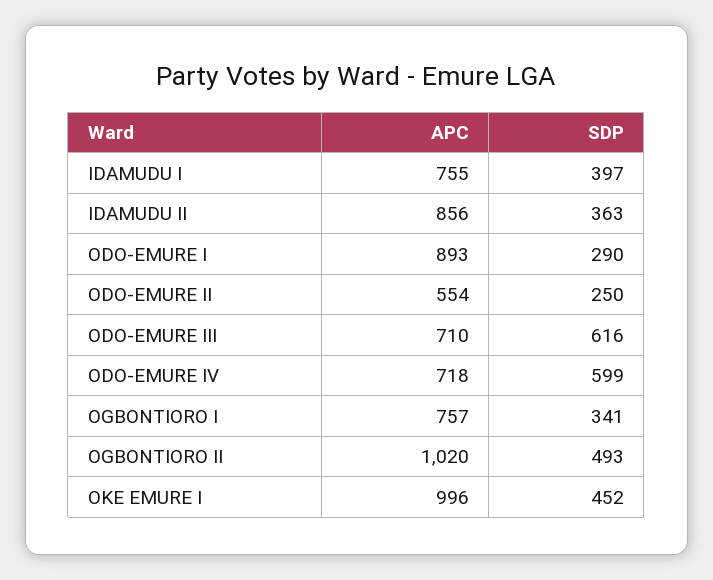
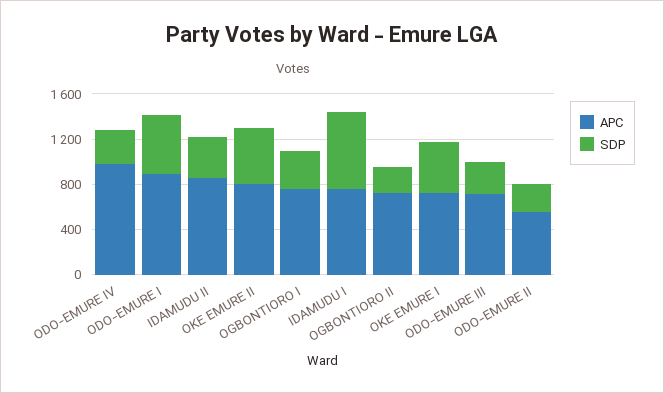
  {
    "APC": {
      "IDAMUDU I": 755,
      "IDAMUDU II": 856,
      "ODO-EMURE I": 893,
      "ODO-EMURE II": 554,
      "ODO-EMURE III": 710,
-     "ODO-EMURE IV": 718,
+     "ODO-EMURE IV": 1000,
      "OGBONTIORO I": 757,
-     "OGBONTIORO II": 1020,
+     "OGBONTIORO II": 700,
-     "OKE EMURE I": 996
+     "OKE EMURE I": 700,
+     "OKE EMURE II": 800
    },
    "SDP": {
-     "IDAMUDU I": 397,
+     "IDAMUDU I": 700,
      "IDAMUDU II": 363,
-     "ODO-EMURE I": 290,
+     "ODO-EMURE I": 500,
      "ODO-EMURE II": 250,
-     "ODO-EMURE III": 616,
+     "ODO-EMURE III": 300,
-     "ODO-EMURE IV": 599,
+     "ODO-EMURE IV": 300,
      "OGBONTIORO I": 341,
-     "OGBONTIORO II": 493,
+     "OGBONTIORO II": 200,
-     "OKE EMURE I": 452
+     "OKE EMURE I": 452,
+     "OKE EMURE II": 500
    }
  }

